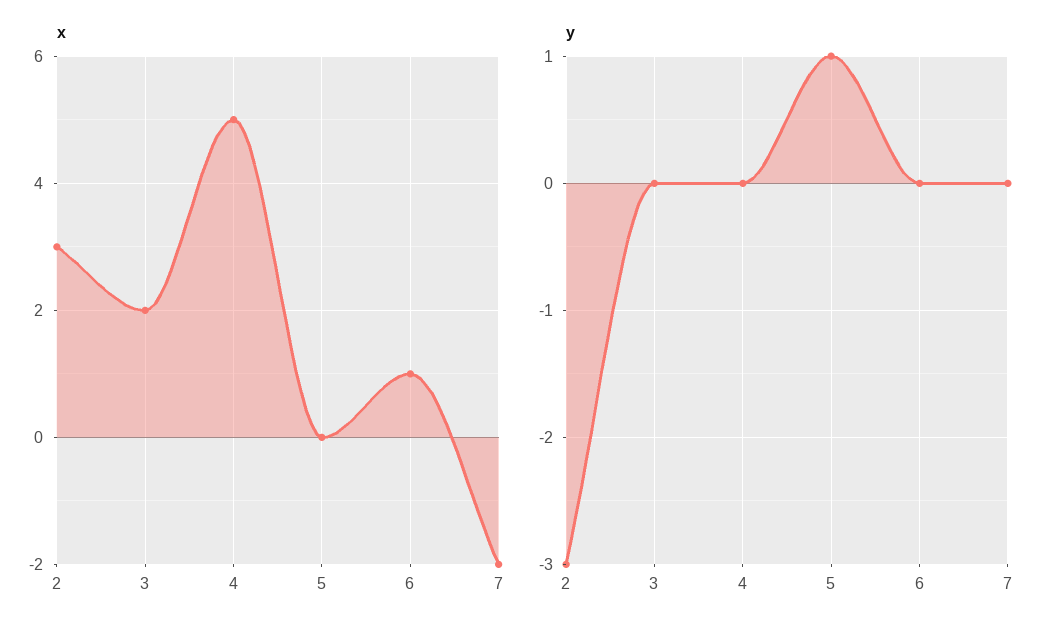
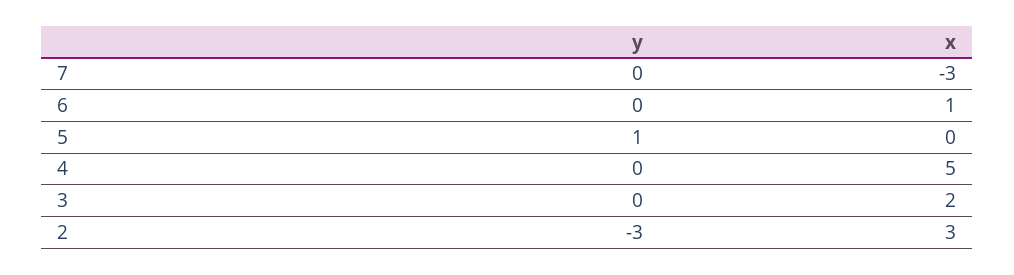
  {
    "x": {
      "2": 3,
      "3": 2,
      "4": 5,
      "5": 0,
      "6": 1,
-     "7": -2
+     "7": -3
    },
    "y": {
      "2": -3,
      "3": 0,
      "4": 0,
      "5": 1,
      "6": 0,
      "7": 0
    }
  }

